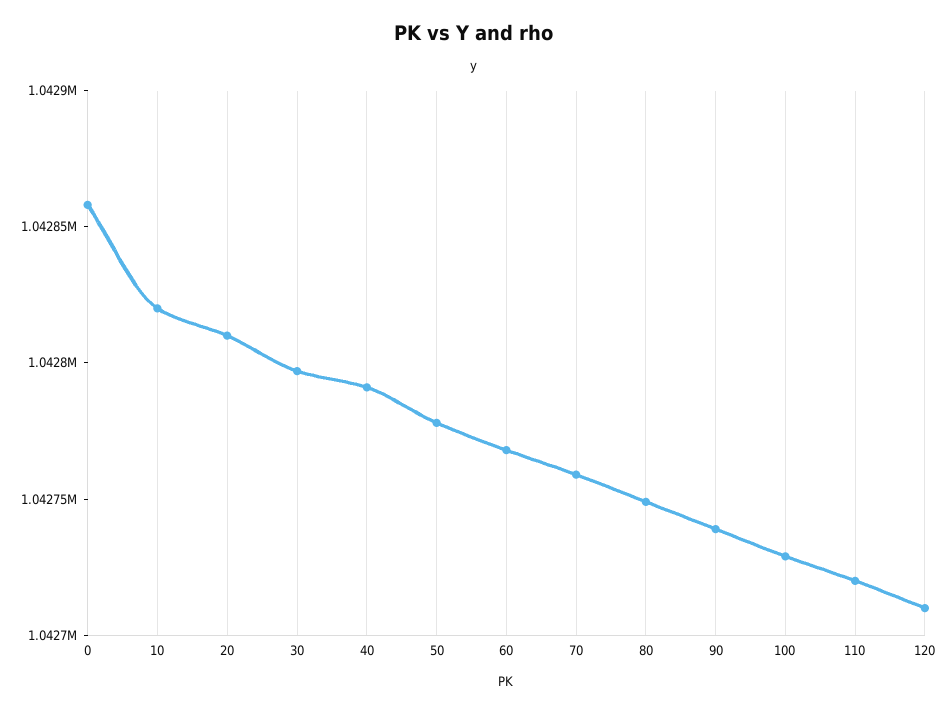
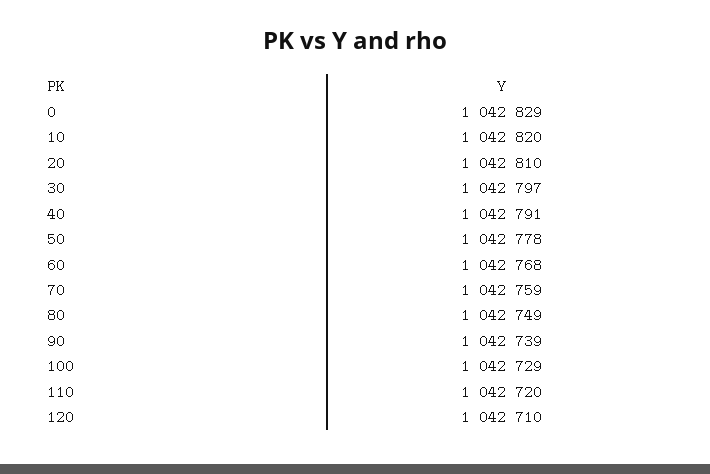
  {
-   "0": 1042860,
+   "0": 1042829,
    "10": 1042820,
    "20": 1042810,
    "30": 1042797,
    "40": 1042791,
    "50": 1042778,
    "60": 1042768,
    "70": 1042759,
    "80": 1042749,
    "90": 1042739,
    "100": 1042729,
    "110": 1042720,
    "120": 1042710
  }

